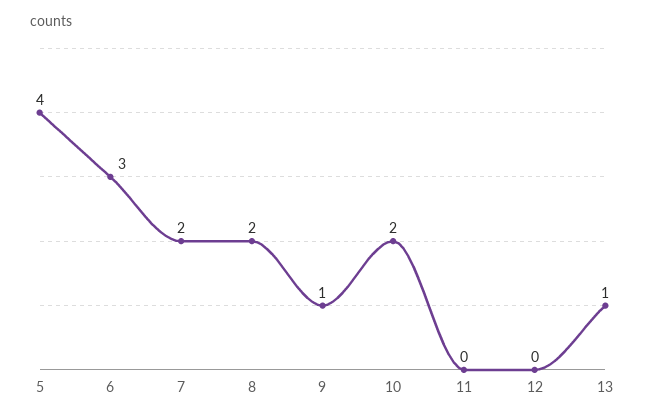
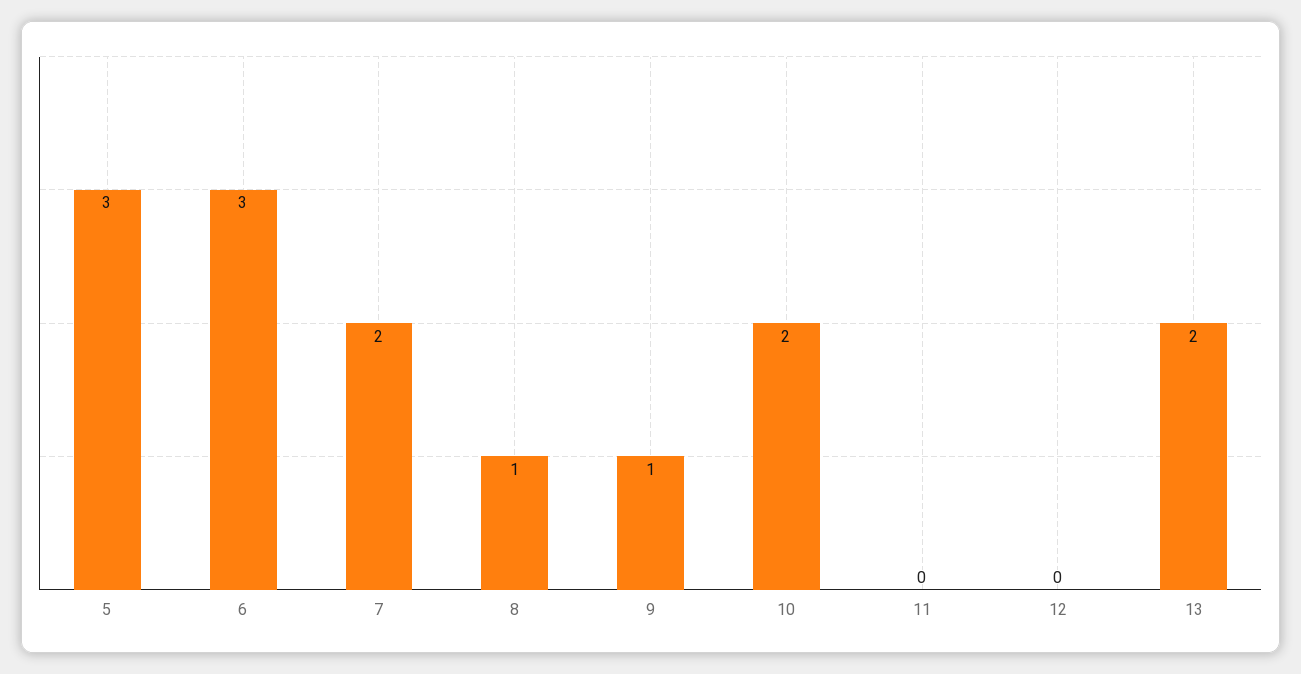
  {
-   "5": 4,
+   "5": 3,
    "6": 3,
    "7": 2,
-   "8": 2,
+   "8": 1,
    "9": 1,
    "10": 2,
    "11": 0,
    "12": 0,
-   "13": 1
+   "13": 2
  }

